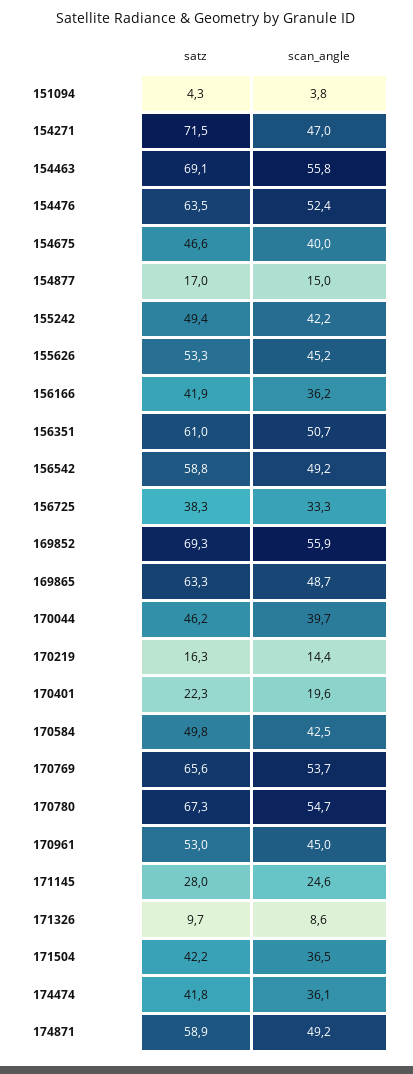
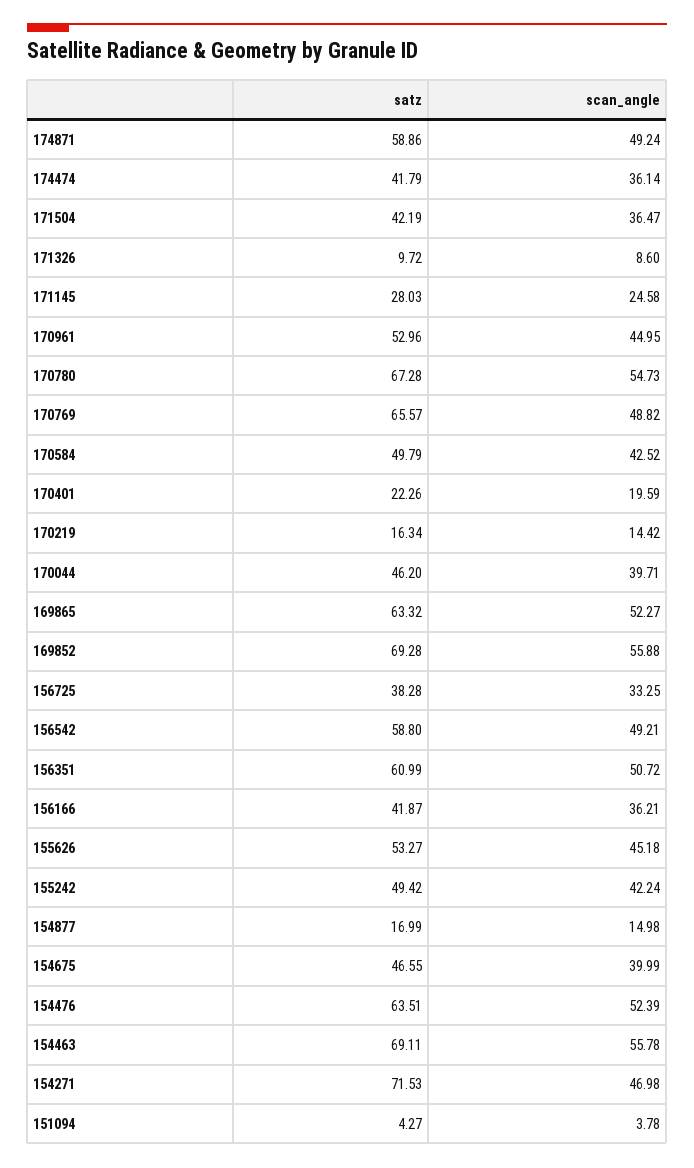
  {
    "satz": {
      "151094": 4.27,
      "154271": 71.53,
      "154463": 69.11,
      "154476": 63.51,
      "154675": 46.55,
      "154877": 16.99,
      "155242": 49.42,
      "155626": 53.27,
      "156166": 41.87,
      "156351": 60.99,
      "156542": 58.8,
      "156725": 38.28,
      "169852": 69.28,
      "169865": 63.32,
      "170044": 46.2,
      "170219": 16.34,
      "170401": 22.26,
      "170584": 49.79,
      "170769": 65.57,
      "170780": 67.28,
      "170961": 52.96,
      "171145": 28.03,
      "171326": 9.72,
      "171504": 42.19,
      "174474": 41.79,
      "174871": 58.86
    },
    "scan_angle": {
      "151094": 3.78,
      "154271": 46.98,
      "154463": 55.78,
      "154476": 52.39,
      "154675": 39.99,
      "154877": 14.98,
      "155242": 42.24,
      "155626": 45.18,
      "156166": 36.21,
      "156351": 50.72,
      "156542": 49.21,
      "156725": 33.25,
      "169852": 55.88,
-     "169865": 48.7,
+     "169865": 52.27,
      "170044": 39.71,
      "170219": 14.42,
      "170401": 19.59,
      "170584": 42.52,
-     "170769": 53.7,
+     "170769": 48.82,
      "170780": 54.73,
      "170961": 44.95,
      "171145": 24.58,
      "171326": 8.6,
      "171504": 36.47,
      "174474": 36.14,
      "174871": 49.24
    }
  }

